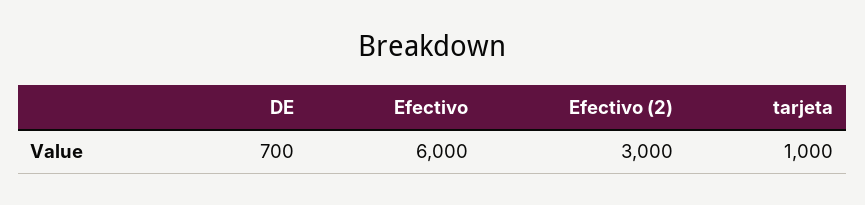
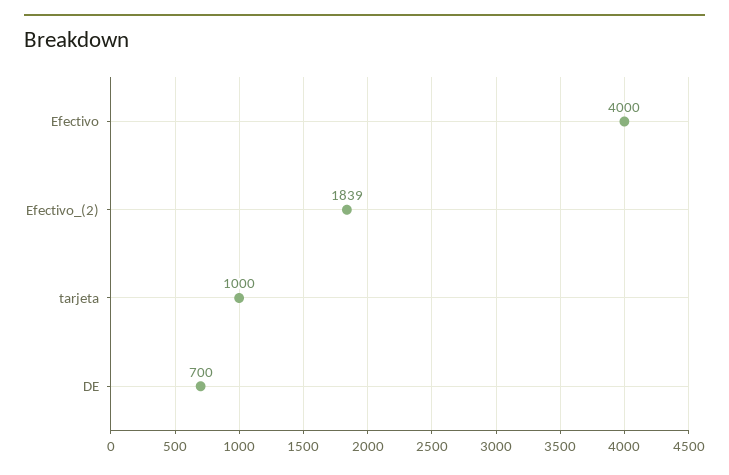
  {
    "DE": 700,
-   "Efectivo": 6000,
+   "Efectivo": 4000,
-   "Efectivo (2)": 3000,
+   "Efectivo (2)": 1839,
    "tarjeta": 1000
  }

